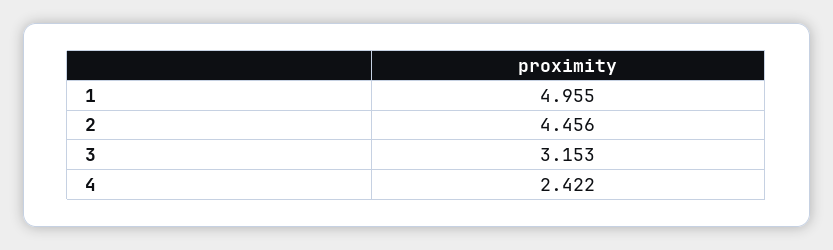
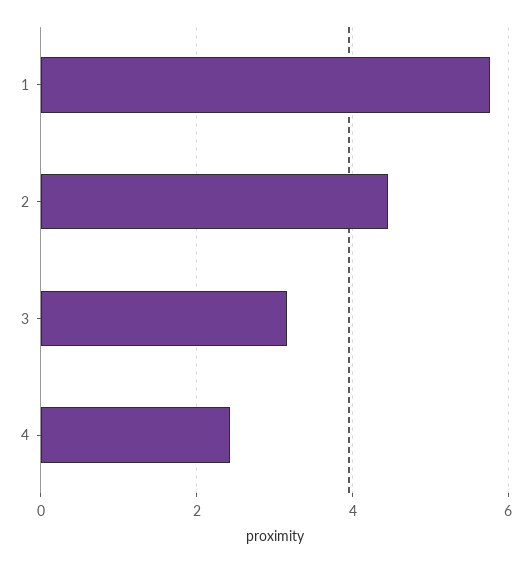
  {
-   "1": 4.955,
+   "1": 5.8,
    "2": 4.456,
    "3": 3.153,
    "4": 2.422
  }

